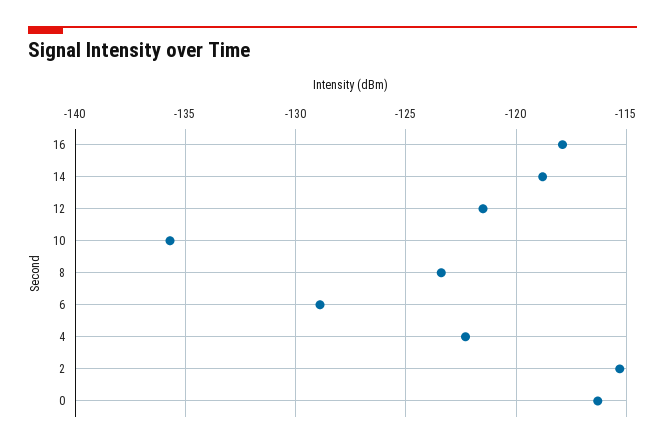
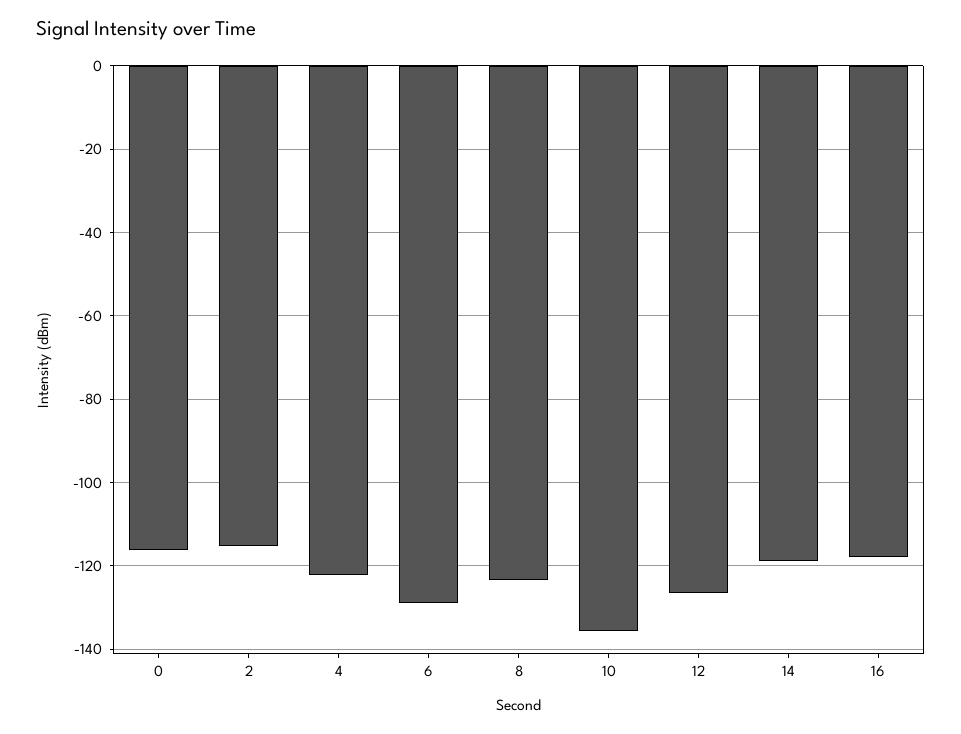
  {
    "16": -118,
    "14": -119,
-   "12": -121.5,
+   "12": -126,
    "10": -135.5,
    "8": -123.5,
    "6": -129,
    "4": -122.5,
    "2": -115.5,
    "0": -116.5
  }

